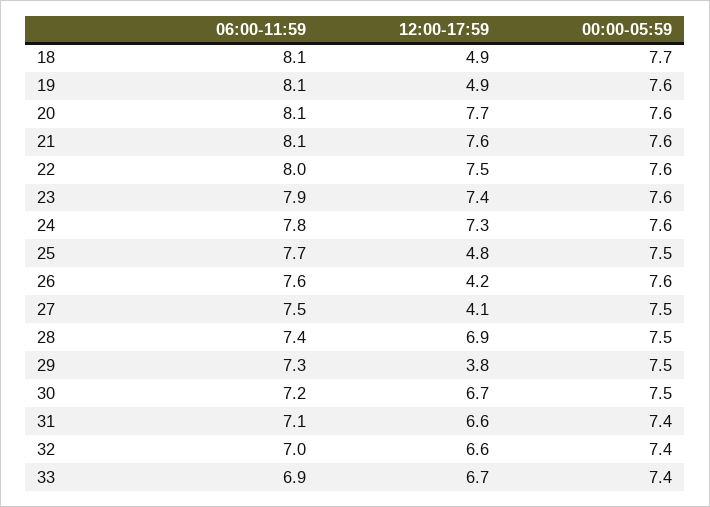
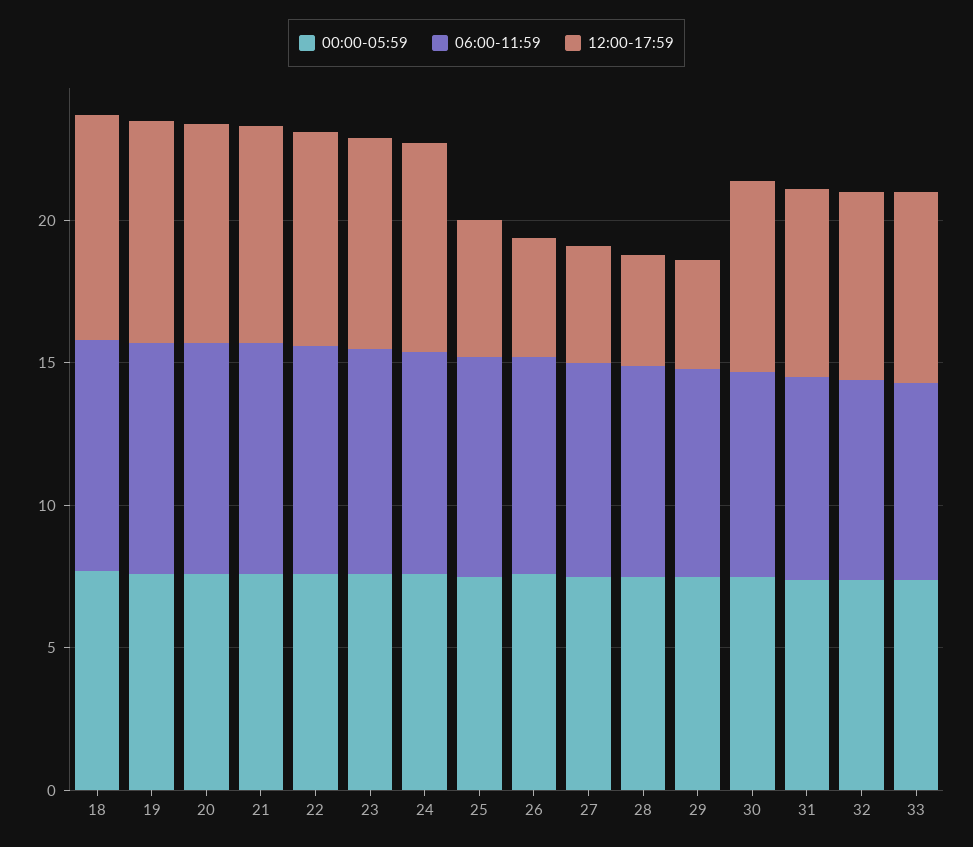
  {
    "06:00-11:59": {
      "18": 8.1,
      "19": 8.1,
      "20": 8.1,
      "21": 8.1,
      "22": 8,
      "23": 7.9,
      "24": 7.8,
      "25": 7.7,
      "26": 7.6,
      "27": 7.5,
      "28": 7.4,
      "29": 7.3,
      "30": 7.2,
      "31": 7.1,
      "32": 7,
      "33": 6.9
    },
    "12:00-17:59": {
-     "18": 4.9,
+     "18": 8,
-     "19": 4.9,
+     "19": 8,
      "20": 7.7,
      "21": 7.6,
      "22": 7.5,
      "23": 7.4,
      "24": 7.3,
      "25": 4.8,
      "26": 4.2,
      "27": 4.1,
-     "28": 6.9,
+     "28": 4,
      "29": 3.8,
      "30": 6.7,
      "31": 6.6,
      "32": 6.6,
      "33": 6.7
    },
    "00:00-05:59": {
      "18": 7.7,
      "19": 7.6,
      "20": 7.6,
      "21": 7.6,
      "22": 7.6,
      "23": 7.6,
      "24": 7.6,
      "25": 7.5,
      "26": 7.6,
      "27": 7.5,
      "28": 7.5,
      "29": 7.5,
      "30": 7.5,
      "31": 7.4,
      "32": 7.4,
      "33": 7.4
    }
  }

